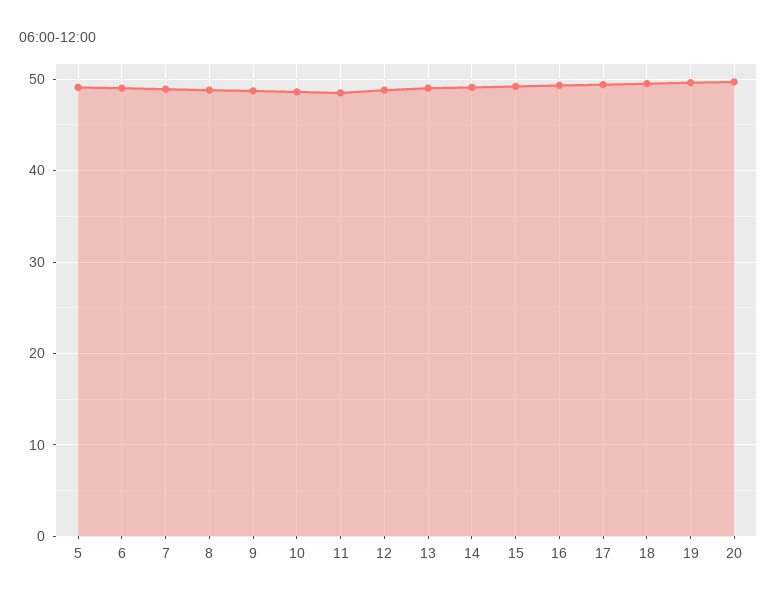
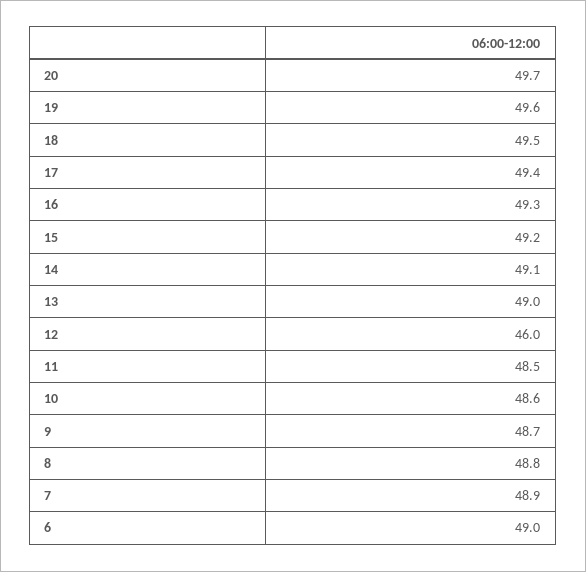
  {
-   "5": 49,
    "6": 49,
    "7": 48.9,
    "8": 48.8,
    "9": 48.7,
    "10": 48.6,
    "11": 48.5,
-   "12": 49,
+   "12": 46,
    "13": 49,
    "14": 49.1,
    "15": 49.2,
    "16": 49.3,
    "17": 49.4,
    "18": 49.5,
    "19": 49.6,
    "20": 49.7
  }

